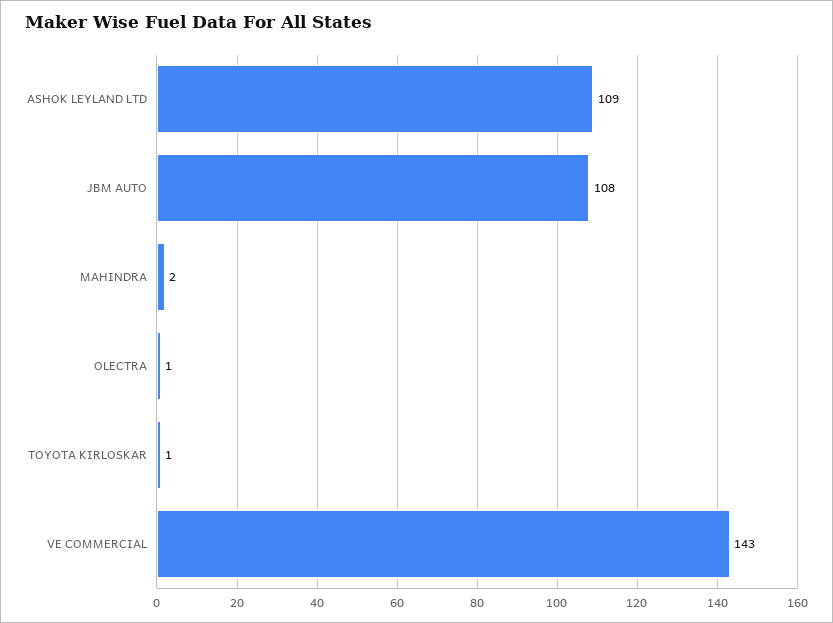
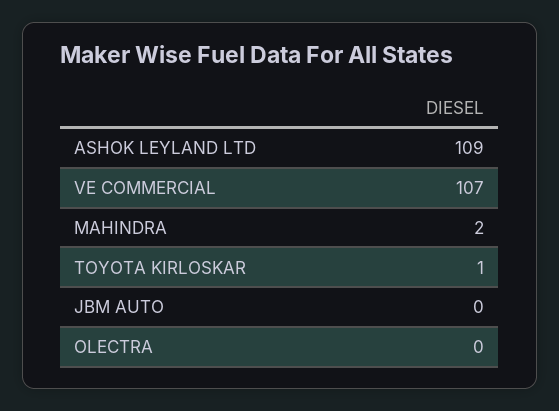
  {
    "ASHOK LEYLAND LTD": 109,
-   "JBM AUTO": 108,
+   "JBM AUTO": 0,
    "MAHINDRA": 2,
-   "OLECTRA": 1,
+   "OLECTRA": 0,
    "TOYOTA KIRLOSKAR": 1,
-   "VE COMMERCIAL": 143
+   "VE COMMERCIAL": 107
  }

